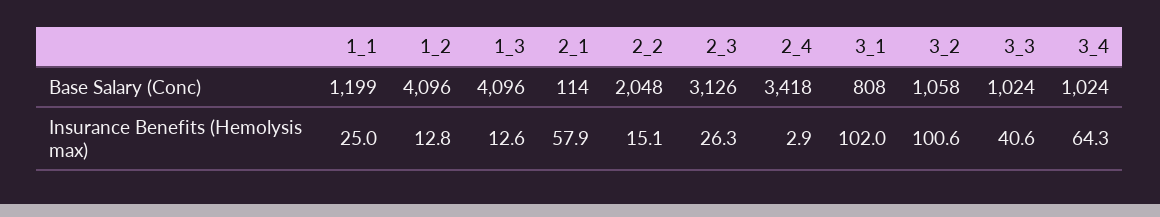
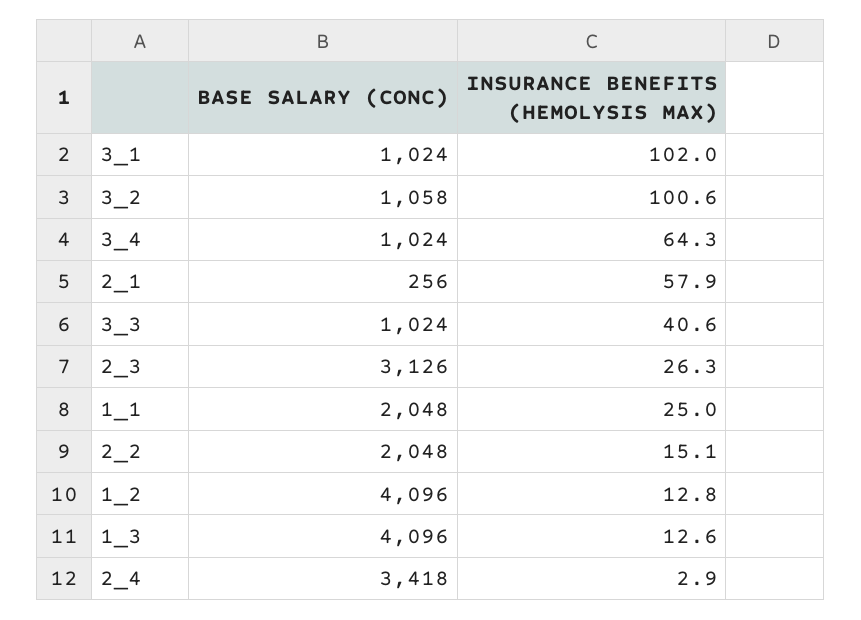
  {
    "1_1": {
-     "Base Salary (Conc)": 1199,
+     "Base Salary (Conc)": 2048,
      "Insurance Benefits (Hemolysis max)": 25
    },
    "1_2": {
      "Base Salary (Conc)": 4096,
      "Insurance Benefits (Hemolysis max)": 12.8
    },
    "1_3": {
      "Base Salary (Conc)": 4096,
      "Insurance Benefits (Hemolysis max)": 12.6
    },
    "2_1": {
-     "Base Salary (Conc)": 114,
+     "Base Salary (Conc)": 256,
      "Insurance Benefits (Hemolysis max)": 57.9
    },
    "2_2": {
      "Base Salary (Conc)": 2048,
      "Insurance Benefits (Hemolysis max)": 15.1
    },
    "2_3": {
      "Base Salary (Conc)": 3126,
      "Insurance Benefits (Hemolysis max)": 26.3
    },
    "2_4": {
      "Base Salary (Conc)": 3418,
      "Insurance Benefits (Hemolysis max)": 2.9
    },
    "3_1": {
-     "Base Salary (Conc)": 808,
+     "Base Salary (Conc)": 1024,
      "Insurance Benefits (Hemolysis max)": 102
    },
    "3_2": {
      "Base Salary (Conc)": 1058,
      "Insurance Benefits (Hemolysis max)": 100.6
    },
    "3_3": {
      "Base Salary (Conc)": 1024,
      "Insurance Benefits (Hemolysis max)": 40.6
    },
    "3_4": {
      "Base Salary (Conc)": 1024,
      "Insurance Benefits (Hemolysis max)": 64.3
    }
  }

